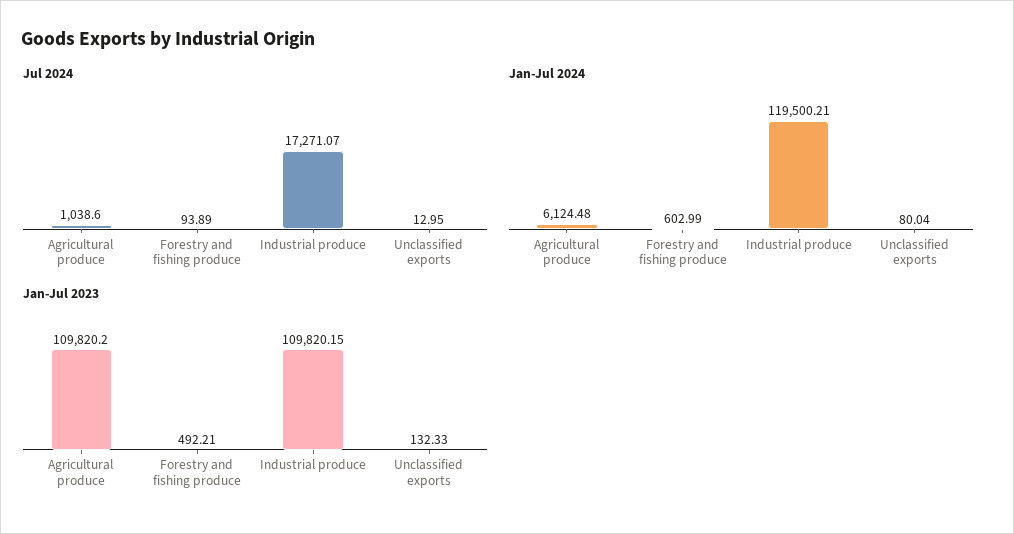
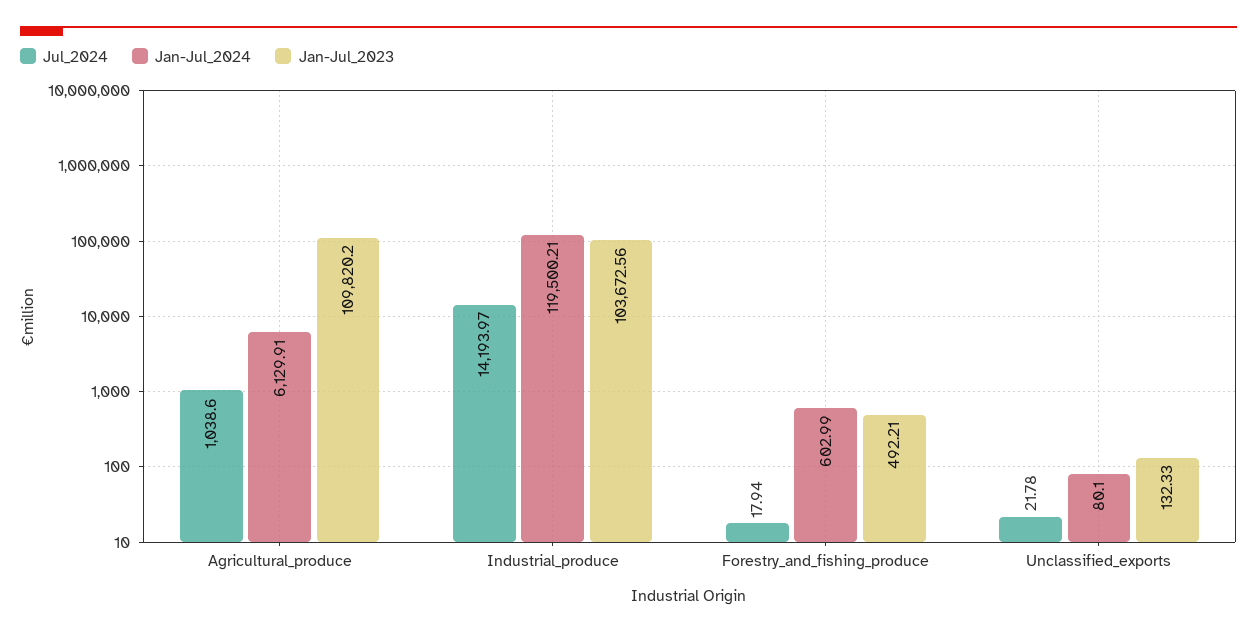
  {
    "Jul 2024": {
      "Agricultural produce": 1038.6,
-     "Forestry and fishing produce": 93.89,
+     "Forestry and fishing produce": 17.94,
-     "Industrial produce": 17271.07,
+     "Industrial produce": 14193.97,
-     "Unclassified exports": 12.95
+     "Unclassified exports": 21.78
    },
    "Jan-Jul 2024": {
-     "Agricultural produce": 6124.48,
+     "Agricultural produce": 6129.91,
      "Forestry and fishing produce": 602.99,
      "Industrial produce": 119500.21,
-     "Unclassified exports": 80.04
+     "Unclassified exports": 80.1
    },
    "Jan-Jul 2023": {
      "Agricultural produce": 109820.2,
      "Forestry and fishing produce": 492.21,
-     "Industrial produce": 109820.15,
+     "Industrial produce": 103672.56,
      "Unclassified exports": 132.33
    }
  }

